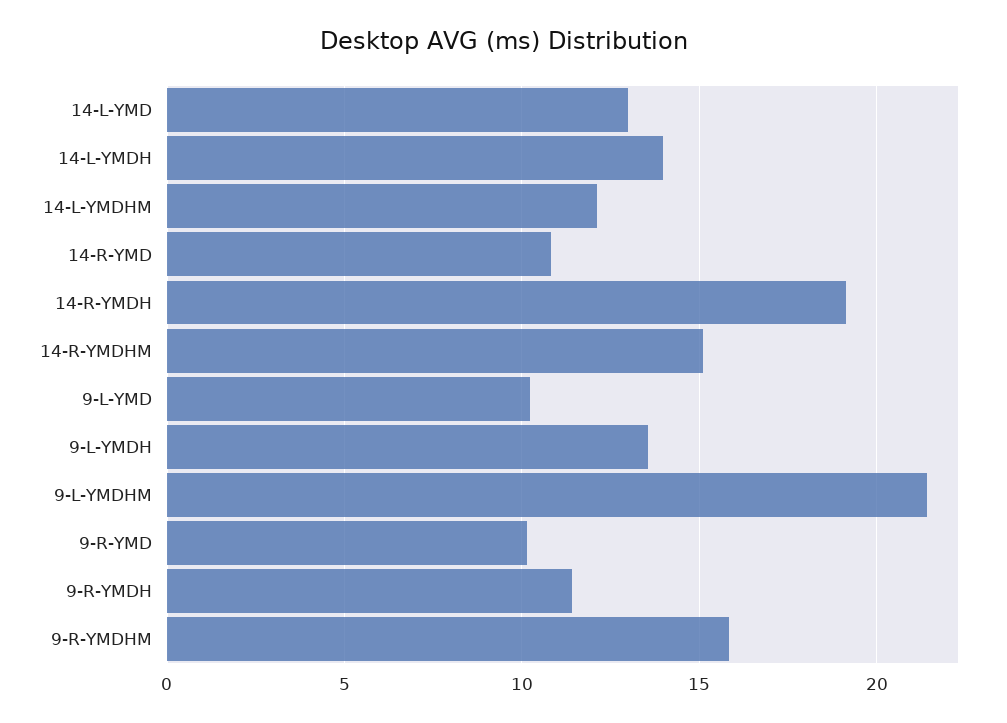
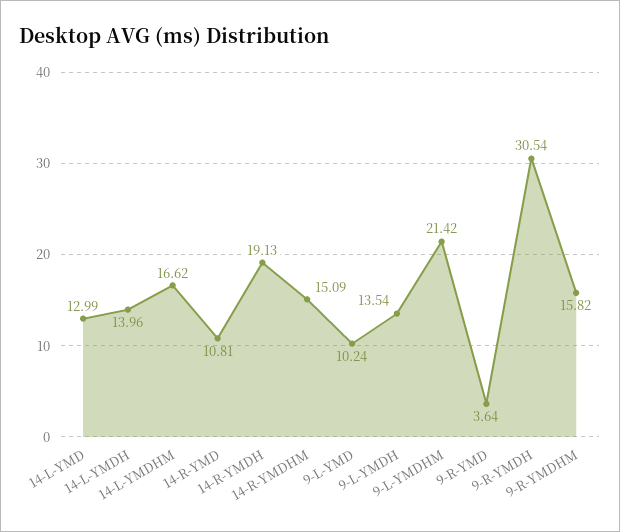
  {
    "14-L-YMD": 12.99,
    "14-L-YMDH": 13.96,
-   "14-L-YMDHM": 12,
+   "14-L-YMDHM": 16.62,
    "14-R-YMD": 10.81,
    "14-R-YMDH": 19.13,
    "14-R-YMDHM": 15.09,
    "9-L-YMD": 10.24,
    "9-L-YMDH": 13.54,
    "9-L-YMDHM": 21.42,
-   "9-R-YMD": 10,
+   "9-R-YMD": 3.64,
-   "9-R-YMDH": 11.5,
+   "9-R-YMDH": 30.54,
    "9-R-YMDHM": 15.82
  }

